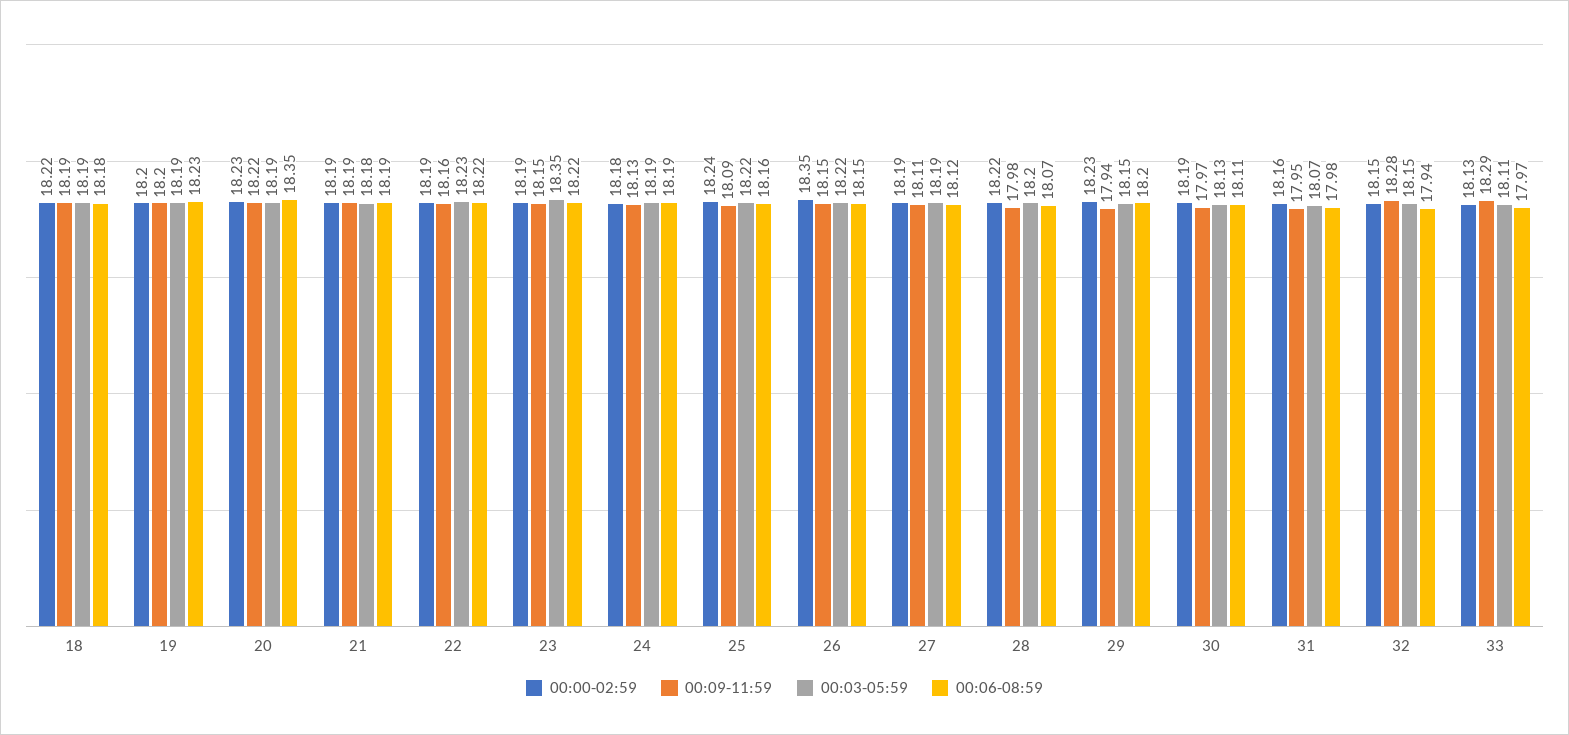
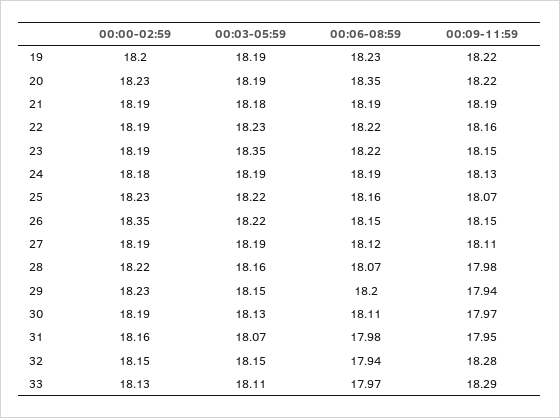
  {
    "00:00-02:59": {
-     "18": 18.22,
      "19": 18.2,
      "20": 18.23,
      "21": 18.19,
      "22": 18.19,
      "23": 18.19,
      "24": 18.18,
-     "25": 18.24,
+     "25": 18.23,
      "26": 18.35,
      "27": 18.19,
      "28": 18.22,
      "29": 18.23,
      "30": 18.19,
      "31": 18.16,
      "32": 18.15,
      "33": 18.13
    },
    "00:09-11:59": {
-     "18": 18.19,
-     "19": 18.2,
+     "19": 18.22,
      "20": 18.22,
      "21": 18.19,
      "22": 18.16,
      "23": 18.15,
      "24": 18.13,
-     "25": 18.09,
+     "25": 18.07,
      "26": 18.15,
      "27": 18.11,
      "28": 17.98,
      "29": 17.94,
      "30": 17.97,
      "31": 17.95,
      "32": 18.28,
      "33": 18.29
    },
    "00:03-05:59": {
-     "18": 18.19,
      "19": 18.19,
      "20": 18.19,
      "21": 18.18,
      "22": 18.23,
      "23": 18.35,
      "24": 18.19,
      "25": 18.22,
      "26": 18.22,
      "27": 18.19,
-     "28": 18.2,
+     "28": 18.16,
      "29": 18.15,
      "30": 18.13,
      "31": 18.07,
      "32": 18.15,
      "33": 18.11
    },
    "00:06-08:59": {
-     "18": 18.18,
      "19": 18.23,
      "20": 18.35,
      "21": 18.19,
      "22": 18.22,
      "23": 18.22,
      "24": 18.19,
      "25": 18.16,
      "26": 18.15,
      "27": 18.12,
      "28": 18.07,
      "29": 18.2,
      "30": 18.11,
      "31": 17.98,
      "32": 17.94,
      "33": 17.97
    }
  }

